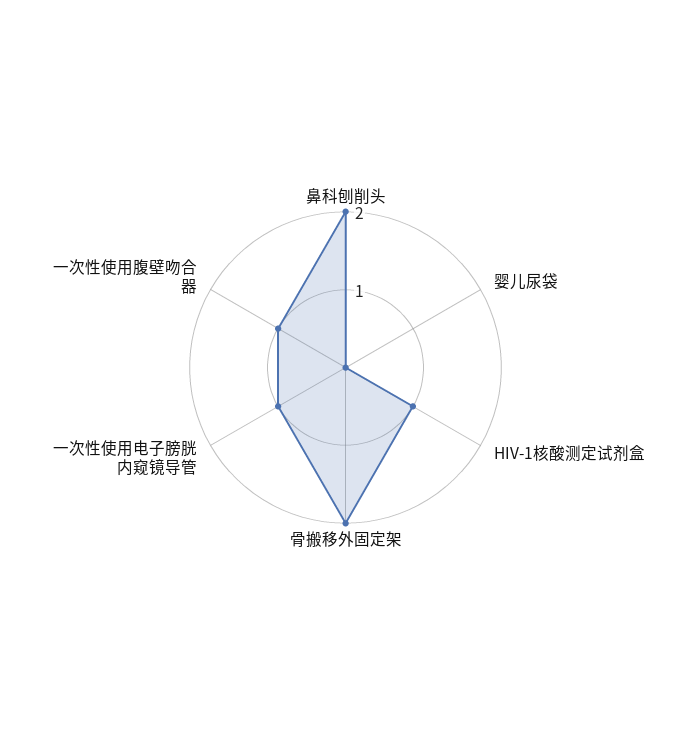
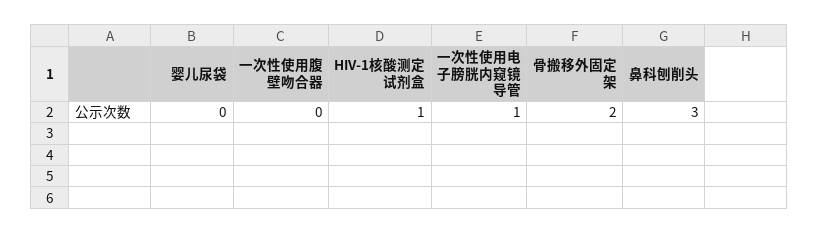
  {
-   "鼻科刨削头": 2,
+   "鼻科刨削头": 3,
    "婴儿尿袋": 0,
    "HIV-1核酸测定试剂盒": 1,
    "骨搬移外固定架": 2,
    "一次性使用电子膀胱内窥镜导管": 1,
-   "一次性使用腹壁吻合器": 1
+   "一次性使用腹壁吻合器": 0
  }

